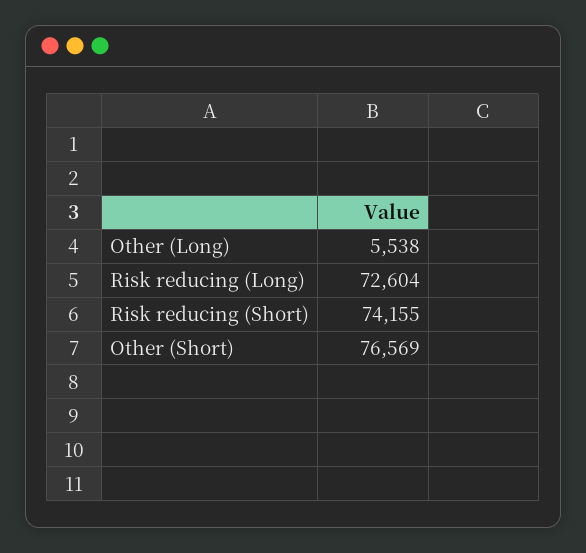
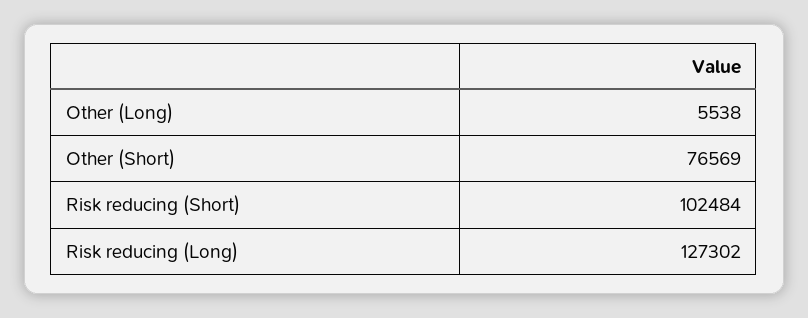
  {
    "Other (Long)": 5538,
-   "Risk reducing (Long)": 72604,
+   "Risk reducing (Long)": 127302,
-   "Risk reducing (Short)": 74155,
+   "Risk reducing (Short)": 102484,
    "Other (Short)": 76569
  }

